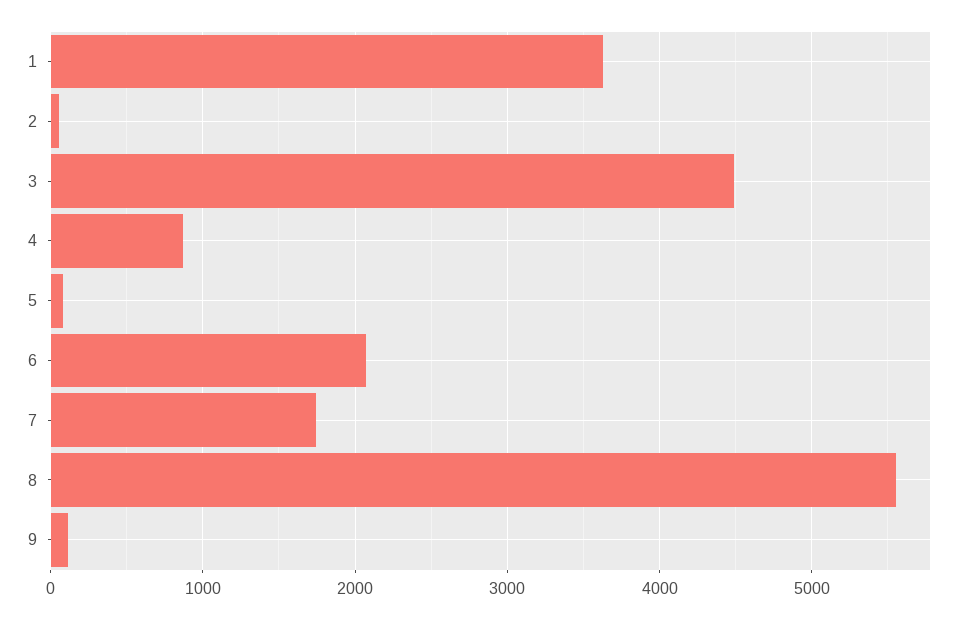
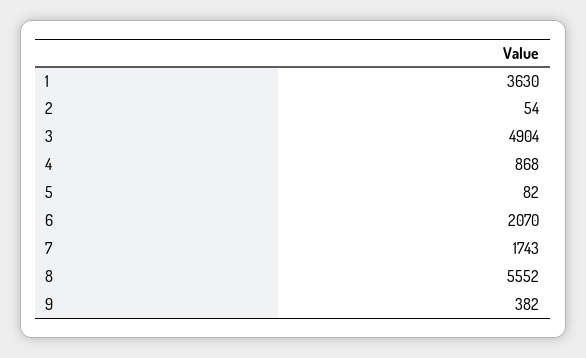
  {
    "1": 3630,
    "2": 54,
-   "3": 4500,
+   "3": 4904,
    "4": 868,
    "5": 82,
    "6": 2070,
    "7": 1743,
    "8": 5552,
-   "9": 100
+   "9": 382
  }

